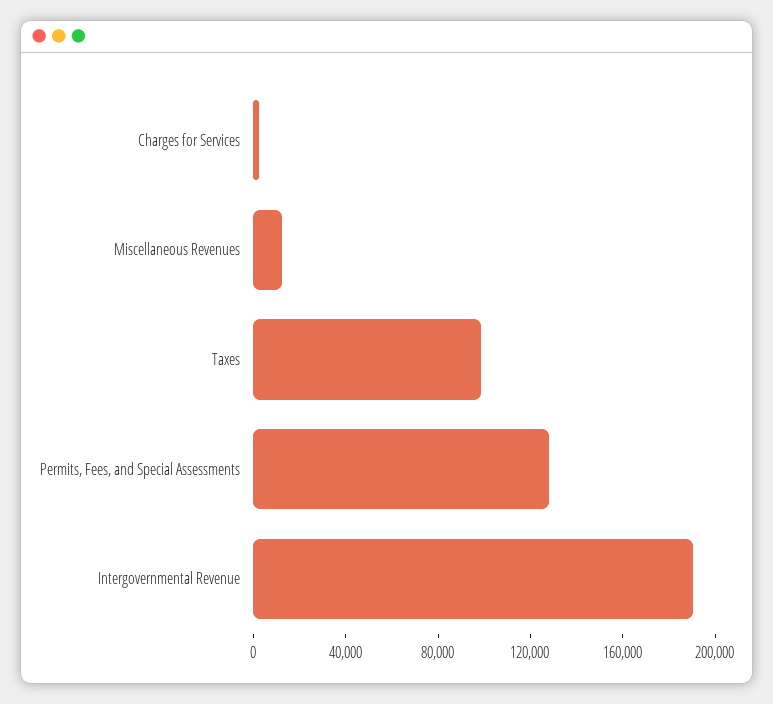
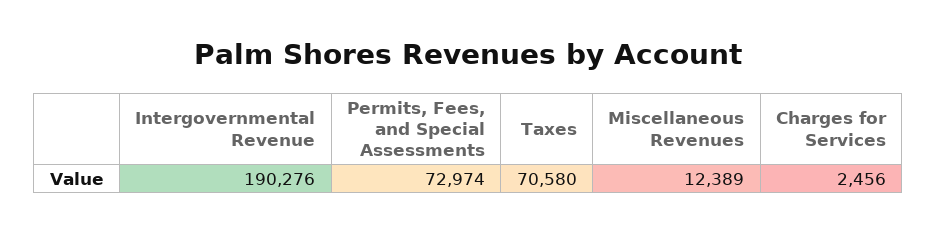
  {
    "Charges for Services": 2456,
    "Miscellaneous Revenues": 12389,
-   "Taxes": 100000,
+   "Taxes": 70580,
-   "Permits, Fees, and Special Assessments": 130000,
+   "Permits, Fees, and Special Assessments": 72974,
    "Intergovernmental Revenue": 190276
  }

